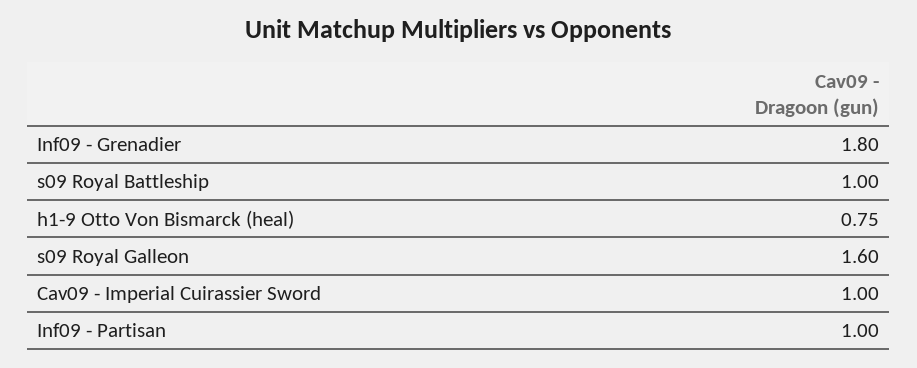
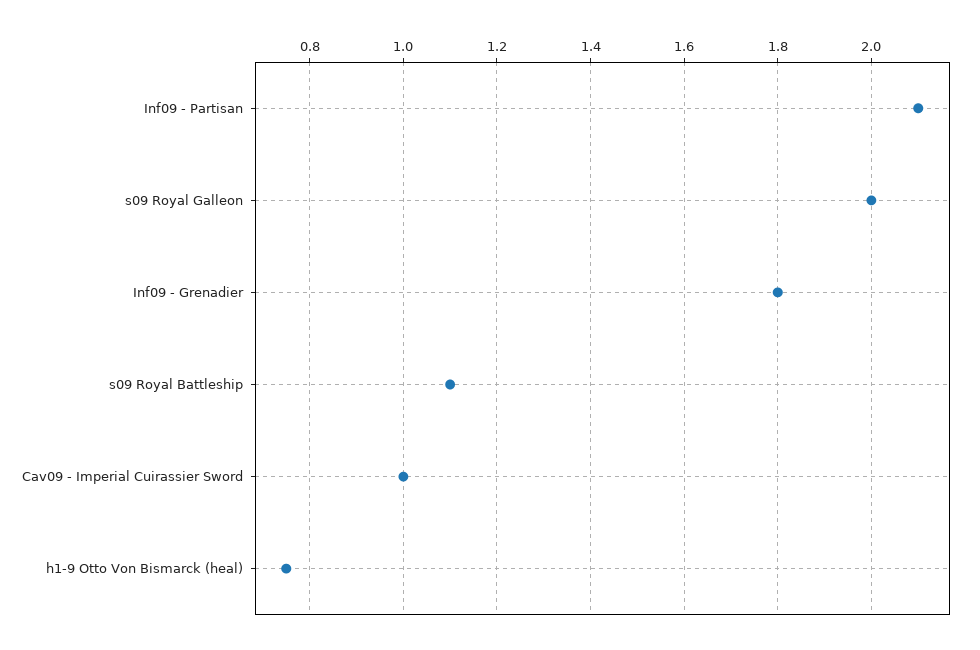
  {
    "Inf09 - Grenadier": 1.8,
-   "s09 Royal Battleship": 1,
+   "s09 Royal Battleship": 1.1,
    "h1-9 Otto Von Bismarck (heal)": 0.75,
-   "s09 Royal Galleon": 1.6,
+   "s09 Royal Galleon": 2,
    "Cav09 - Imperial Cuirassier Sword": 1,
-   "Inf09 - Partisan": 1
+   "Inf09 - Partisan": 2.1
  }

